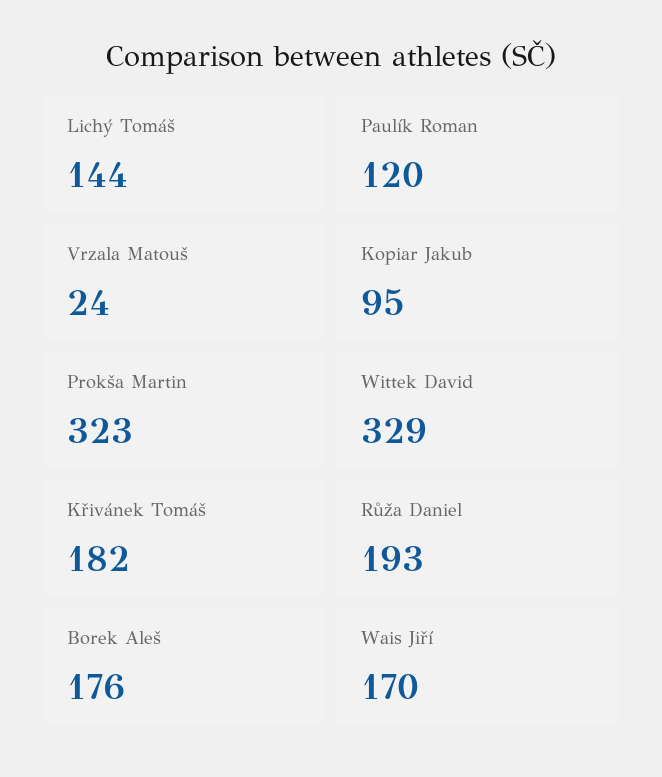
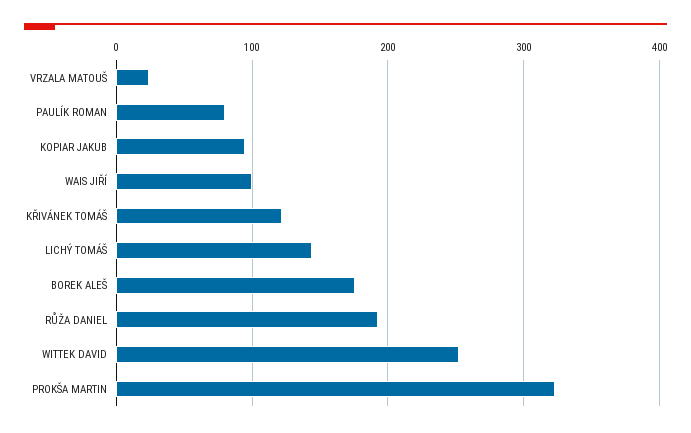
  {
    "Lichý Tomáš": 144,
-   "Paulík Roman": 120,
+   "Paulík Roman": 80,
    "Vrzala Matouš": 24,
    "Kopiar Jakub": 95,
    "Prokša Martin": 323,
-   "Wittek David": 329,
+   "Wittek David": 250,
-   "Křivánek Tomáš": 182,
+   "Křivánek Tomáš": 120,
    "Růža Daniel": 193,
    "Borek Aleš": 176,
-   "Wais Jiří": 170
+   "Wais Jiří": 100
  }

